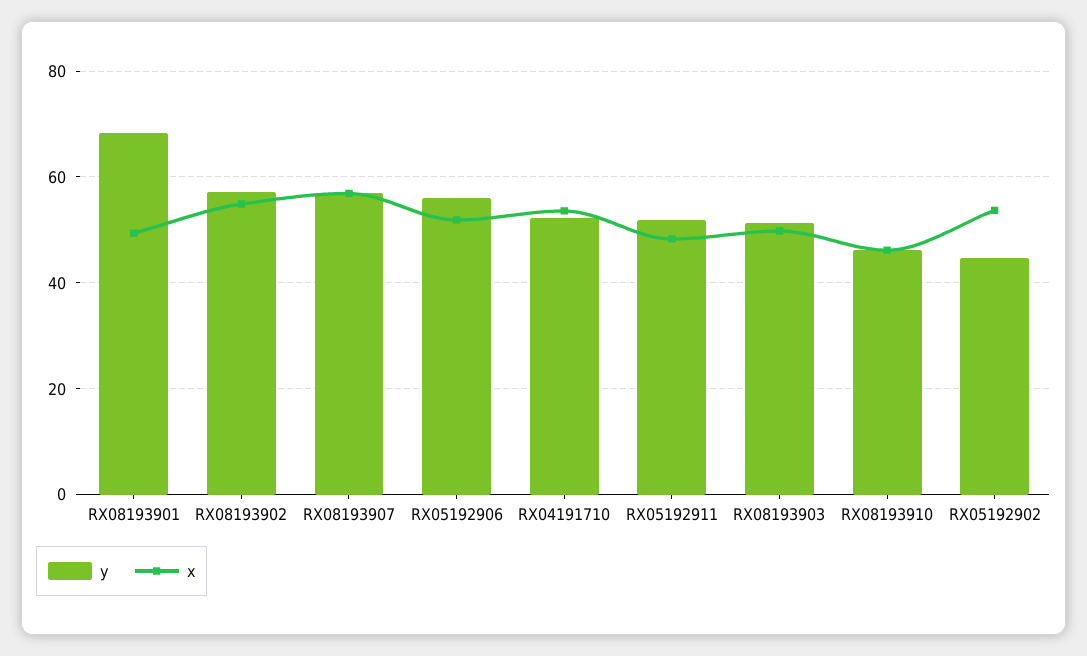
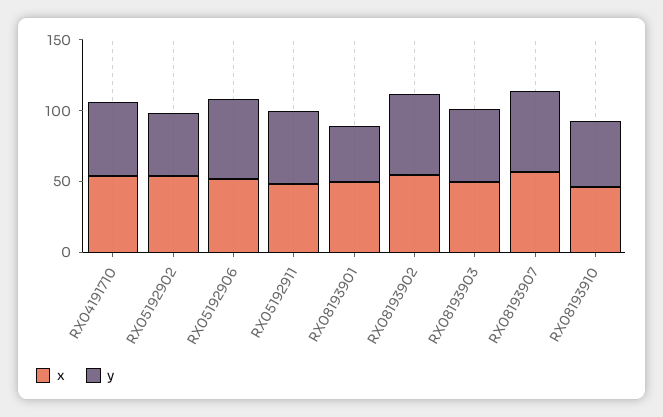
  {
    "y": {
-     "RX08193901": 68,
+     "RX08193901": 40,
      "RX08193902": 58,
      "RX08193907": 56,
      "RX05192906": 56,
      "RX04191710": 52,
      "RX05192911": 52,
      "RX08193903": 52,
      "RX08193910": 46,
      "RX05192902": 44
    },
    "x": {
      "RX08193901": 50,
      "RX08193902": 54,
      "RX08193907": 56,
      "RX05192906": 52,
      "RX04191710": 54,
      "RX05192911": 48,
      "RX08193903": 50,
      "RX08193910": 46,
      "RX05192902": 54
    }
  }

